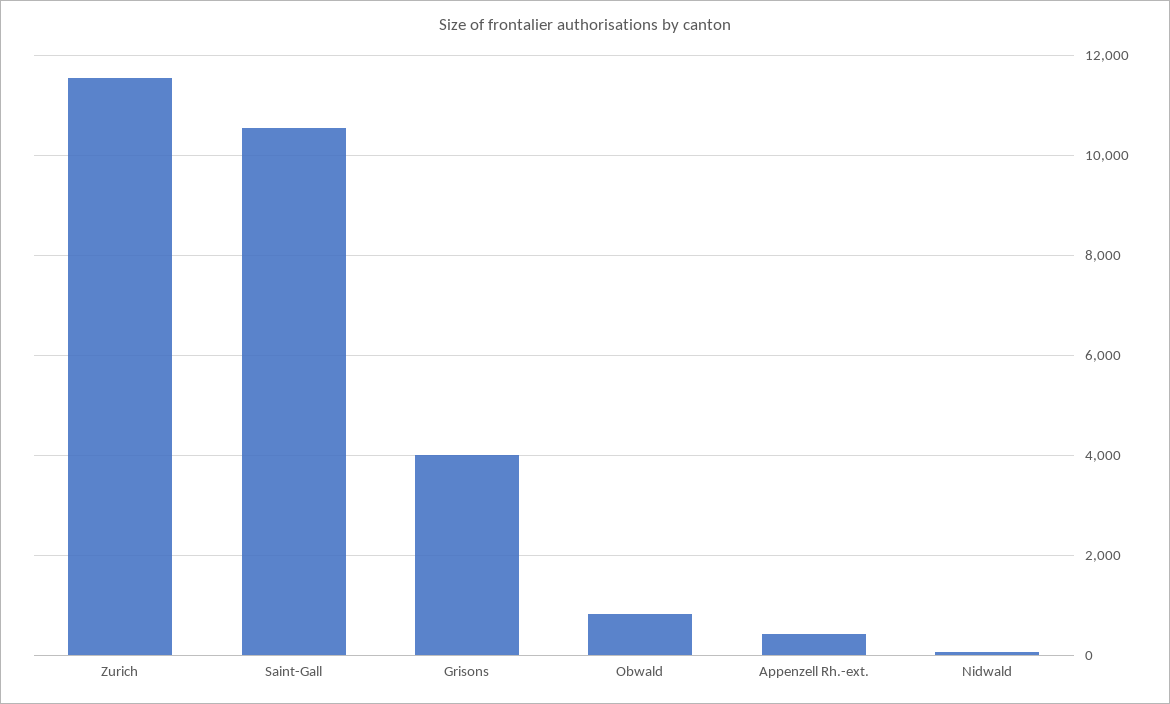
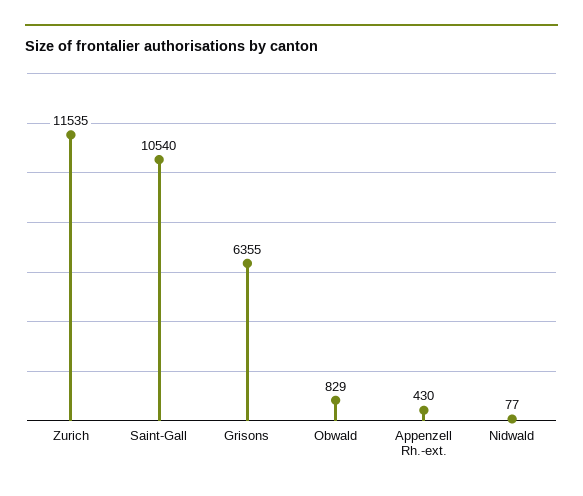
  {
    "Zurich": 11535,
    "Saint-Gall": 10540,
-   "Grisons": 4000,
+   "Grisons": 6355,
    "Obwald": 829,
    "Appenzell Rh.-ext.": 430,
    "Nidwald": 77
  }

